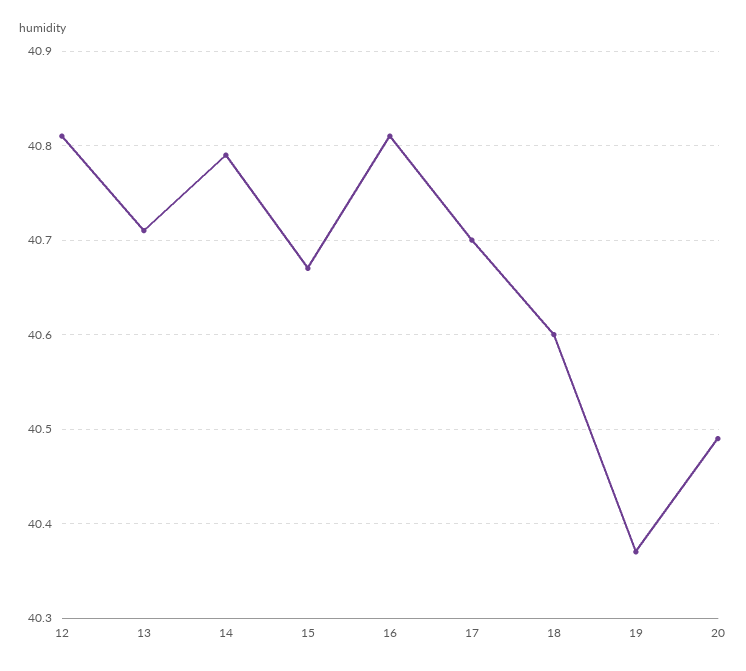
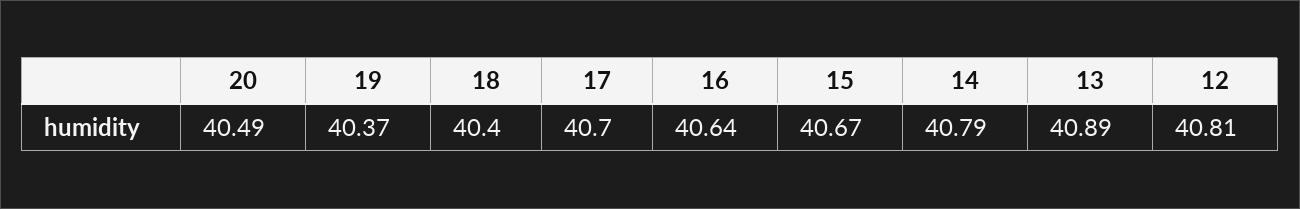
  {
    "12": 40.81,
-   "13": 40.71,
+   "13": 40.89,
    "14": 40.79,
    "15": 40.67,
-   "16": 40.81,
+   "16": 40.64,
    "17": 40.7,
-   "18": 40.6,
+   "18": 40.4,
    "19": 40.37,
    "20": 40.49
  }

